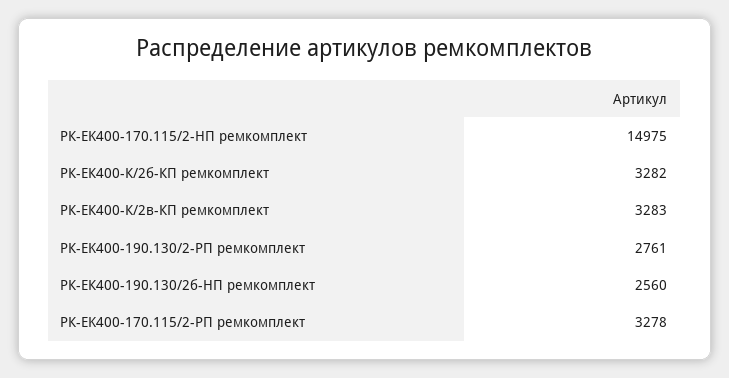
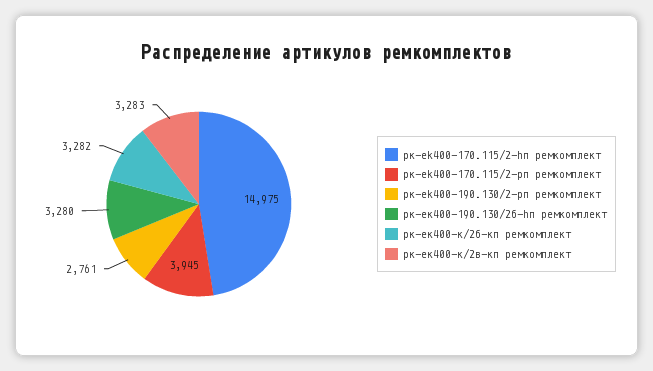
  {
    "РК-EK400-170.115/2-HП ремкомплект": 14975,
    "РК-ЕК400-К/2б-КП ремкомплект": 3282,
    "РК-ЕК400-К/2в-КП ремкомплект": 3283,
    "РК-ЕK400-190.130/2-РП ремкомплект": 2761,
-   "РК-ЕК400-190.130/2б-HП ремкомплект": 2560,
+   "РК-ЕК400-190.130/2б-HП ремкомплект": 3280,
-   "РК-EK400-170.115/2-РП ремкомплект": 3278
+   "РК-EK400-170.115/2-РП ремкомплект": 3945
  }

